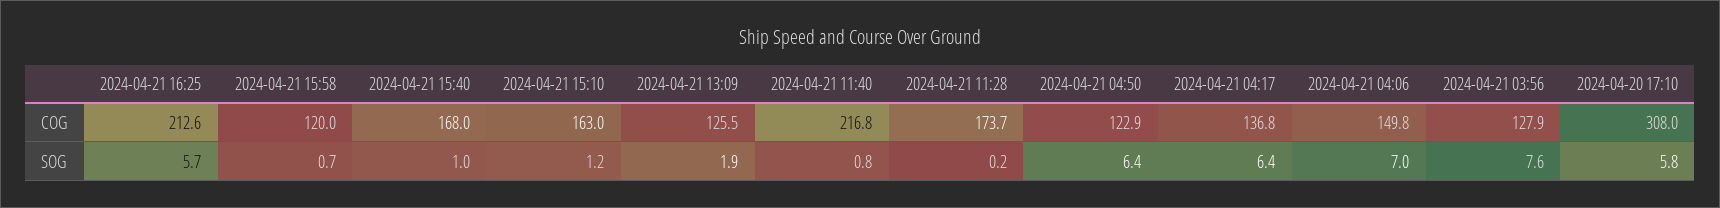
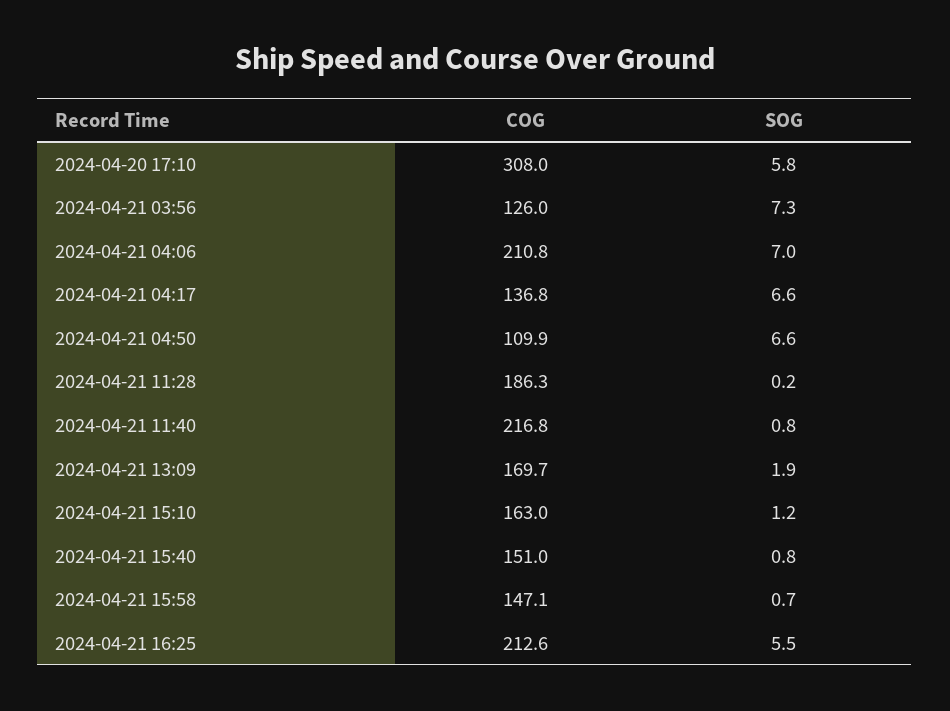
  {
    "2024-04-21 16:25": {
      "COG": 212.6,
-     "SOG": 5.7
+     "SOG": 5.5
    },
    "2024-04-21 15:58": {
-     "COG": 120,
+     "COG": 147.1,
      "SOG": 0.7
    },
    "2024-04-21 15:40": {
-     "COG": 168,
+     "COG": 151,
-     "SOG": 1
+     "SOG": 0.8
    },
    "2024-04-21 15:10": {
      "COG": 163,
      "SOG": 1.2
    },
    "2024-04-21 13:09": {
-     "COG": 125.5,
+     "COG": 169.7,
      "SOG": 1.9
    },
    "2024-04-21 11:40": {
      "COG": 216.8,
      "SOG": 0.8
    },
    "2024-04-21 11:28": {
-     "COG": 173.7,
+     "COG": 186.3,
      "SOG": 0.2
    },
    "2024-04-21 04:50": {
-     "COG": 122.9,
+     "COG": 109.9,
-     "SOG": 6.4
+     "SOG": 6.6
    },
    "2024-04-21 04:17": {
      "COG": 136.8,
-     "SOG": 6.4
+     "SOG": 6.6
    },
    "2024-04-21 04:06": {
-     "COG": 149.8,
+     "COG": 210.8,
      "SOG": 7
    },
    "2024-04-21 03:56": {
-     "COG": 127.9,
+     "COG": 126,
-     "SOG": 7.6
+     "SOG": 7.3
    },
    "2024-04-20 17:10": {
      "COG": 308,
      "SOG": 5.8
    }
  }

